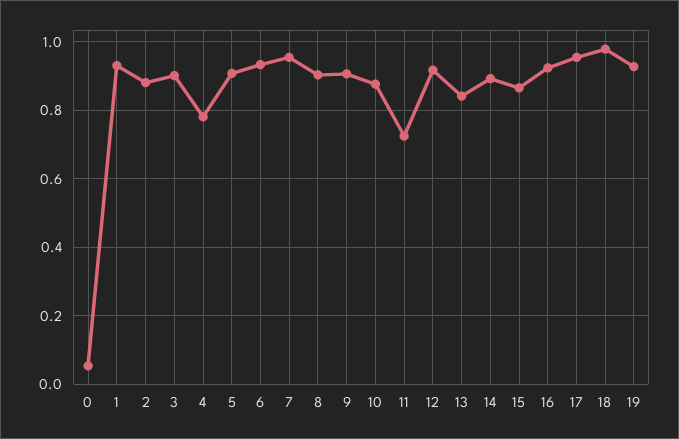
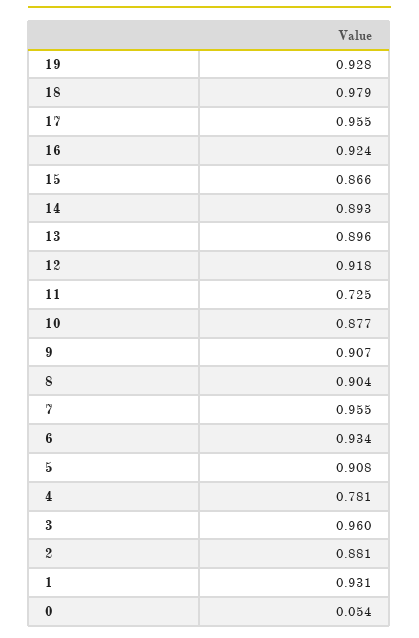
  {
    "0": 0.054,
    "1": 0.931,
    "2": 0.881,
-   "3": 0.9,
+   "3": 0.96,
    "4": 0.781,
    "5": 0.908,
    "6": 0.934,
    "7": 0.955,
    "8": 0.904,
    "9": 0.907,
    "10": 0.877,
    "11": 0.725,
    "12": 0.918,
-   "13": 0.84,
+   "13": 0.896,
    "14": 0.893,
    "15": 0.866,
    "16": 0.924,
    "17": 0.955,
    "18": 0.979,
    "19": 0.928
  }

